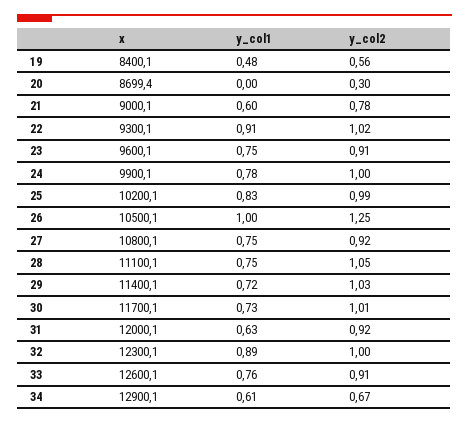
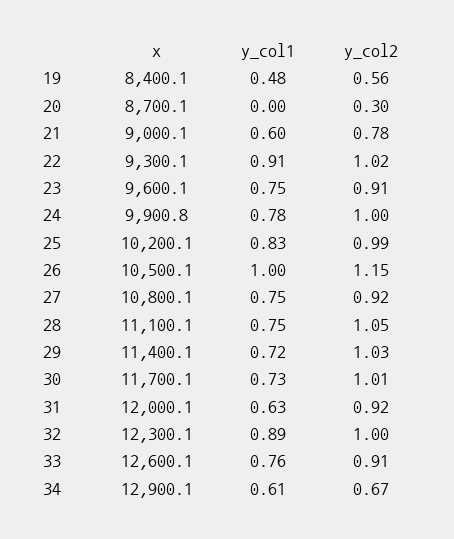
  {
    "x": {
      "19": 8400.1,
-     "20": 8699.4,
+     "20": 8700.1,
      "21": 9000.1,
      "22": 9300.1,
      "23": 9600.1,
-     "24": 9900.1,
+     "24": 9900.8,
      "25": 10200.1,
      "26": 10500.1,
      "27": 10800.1,
      "28": 11100.1,
      "29": 11400.1,
      "30": 11700.1,
      "31": 12000.1,
      "32": 12300.1,
      "33": 12600.1,
      "34": 12900.1
    },
    "y_col1": {
      "19": 0.48,
      "20": 0,
      "21": 0.6,
      "22": 0.91,
      "23": 0.75,
      "24": 0.78,
      "25": 0.83,
      "26": 1,
      "27": 0.75,
      "28": 0.75,
      "29": 0.72,
      "30": 0.73,
      "31": 0.63,
      "32": 0.89,
      "33": 0.76,
      "34": 0.61
    },
    "y_col2": {
      "19": 0.56,
      "20": 0.3,
      "21": 0.78,
      "22": 1.02,
      "23": 0.91,
      "24": 1,
      "25": 0.99,
-     "26": 1.25,
+     "26": 1.15,
      "27": 0.92,
      "28": 1.05,
      "29": 1.03,
      "30": 1.01,
      "31": 0.92,
      "32": 1,
      "33": 0.91,
      "34": 0.67
    }
  }

